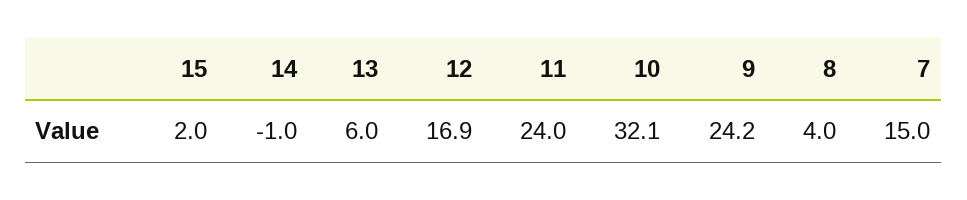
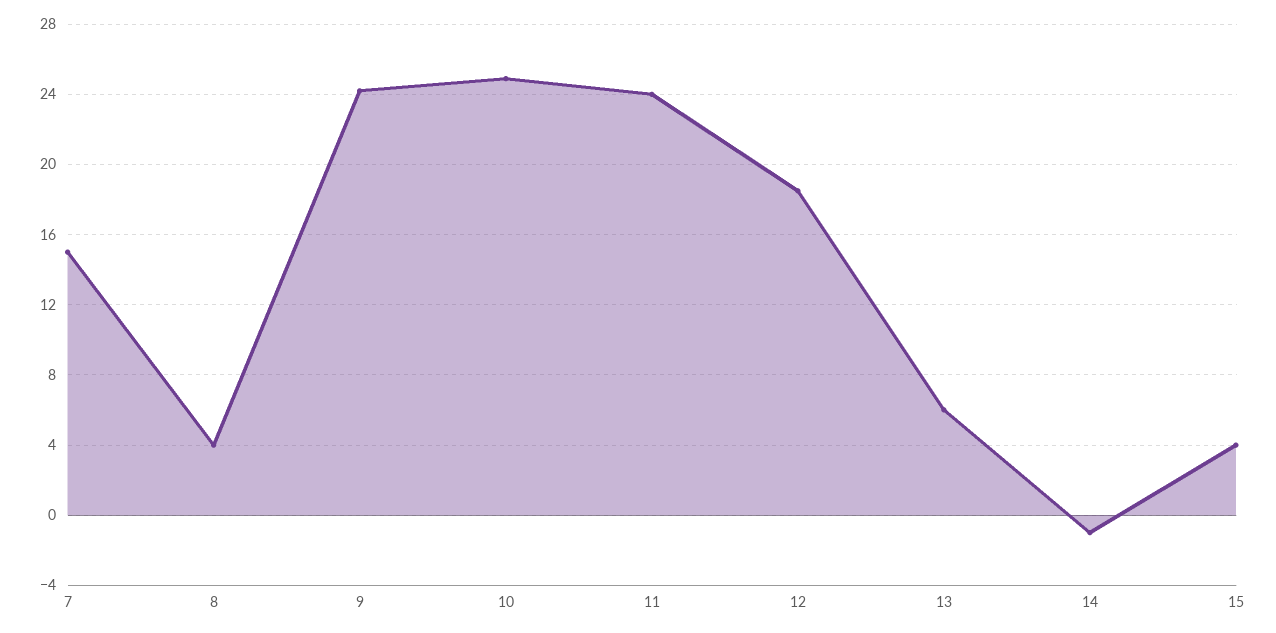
  {
-   "15": 2,
+   "15": 4,
    "14": -1,
    "13": 6,
-   "12": 16.9,
+   "12": 18.5,
    "11": 24,
-   "10": 32.1,
+   "10": 25,
    "9": 24.2,
    "8": 4,
    "7": 15
  }

